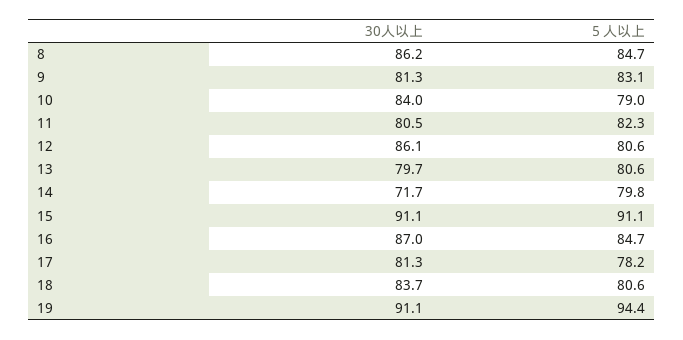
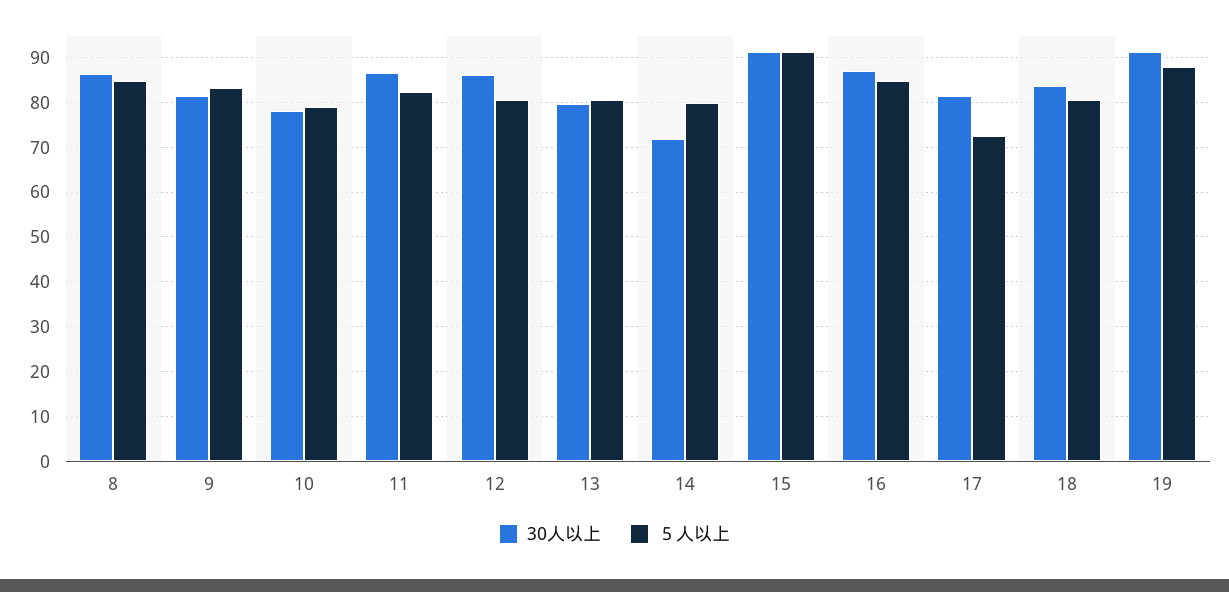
  {
    "30人以上": {
      "8": 86.2,
      "9": 81.3,
-     "10": 84,
+     "10": 78,
-     "11": 80.5,
+     "11": 86,
      "12": 86.1,
      "13": 79.7,
      "14": 71.7,
      "15": 91.1,
      "16": 87,
      "17": 81.3,
      "18": 83.7,
      "19": 91.1
    },
    "５人以上": {
      "8": 84.7,
      "9": 83.1,
      "10": 79,
      "11": 82.3,
      "12": 80.6,
      "13": 80.6,
      "14": 79.8,
      "15": 91.1,
      "16": 84.7,
-     "17": 78.2,
+     "17": 72,
      "18": 80.6,
-     "19": 94.4
+     "19": 88
    }
  }

